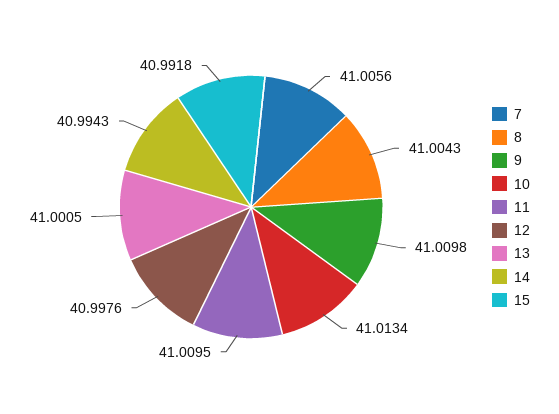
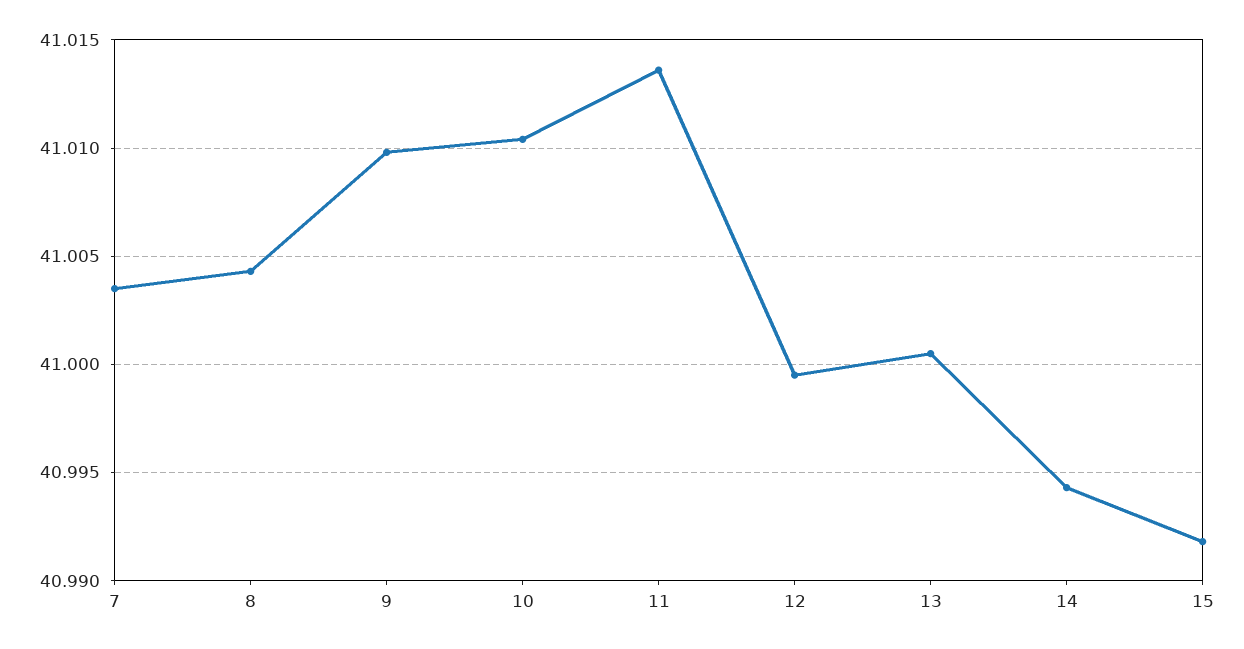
  {
-   "7": 41.0056,
+   "7": 41.0035,
    "8": 41.0043,
    "9": 41.0098,
-   "10": 41.0134,
+   "10": 41.0105,
-   "11": 41.0095,
+   "11": 41.0135,
-   "12": 40.9976,
+   "12": 40.9995,
    "13": 41.0005,
    "14": 40.9943,
    "15": 40.9918
  }

